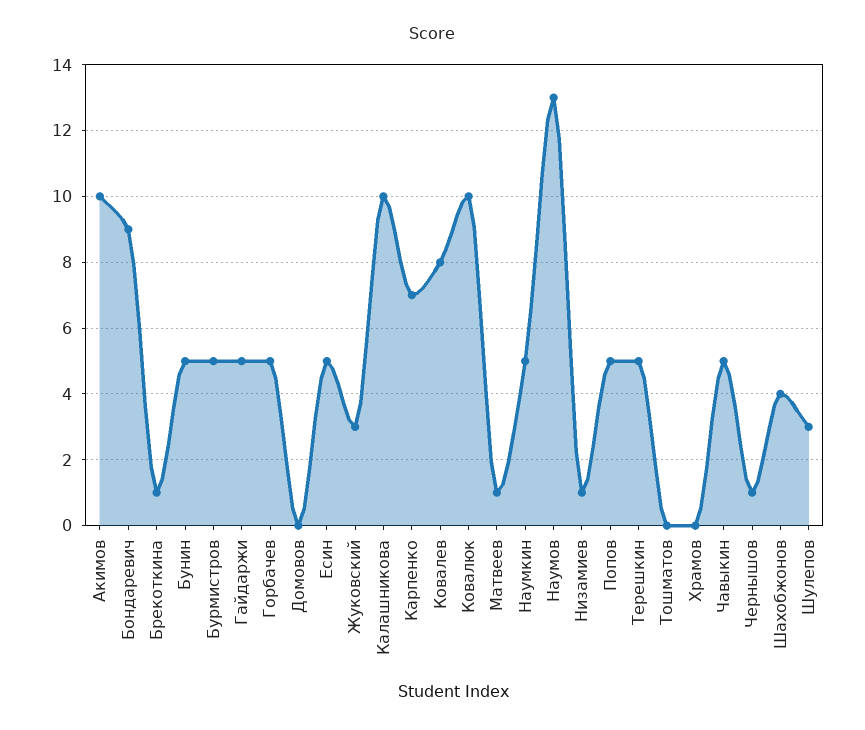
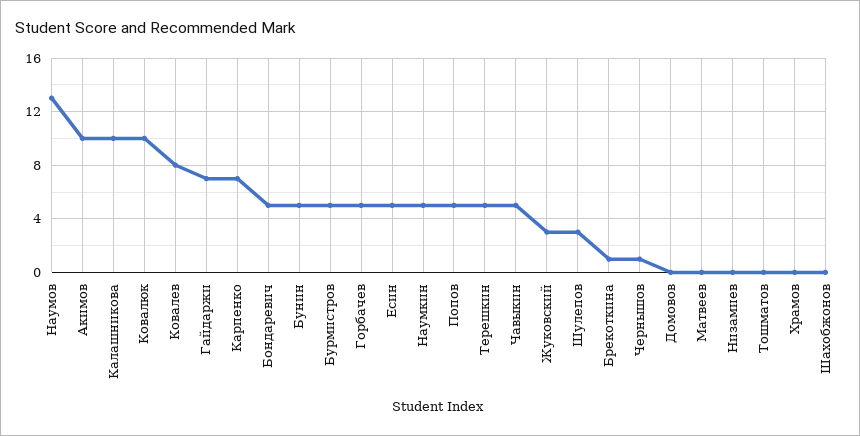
  {
    "Акимов": 10,
-   "Бондаревич": 9,
+   "Бондаревич": 5,
    "Брекоткина": 1,
    "Бунин": 5,
    "Бурмистров": 5,
-   "Гайдаржи": 5,
+   "Гайдаржи": 7,
    "Горбачев": 5,
    "Домовов": 0,
    "Есин": 5,
    "Жуковский": 3,
    "Калашникова": 10,
    "Карпенко": 7,
    "Ковалев": 8,
    "Ковалюк": 10,
-   "Матвеев": 1,
+   "Матвеев": 0,
    "Наумкин": 5,
    "Наумов": 13,
-   "Низамиев": 1,
+   "Низамиев": 0,
    "Попов": 5,
    "Терешкин": 5,
    "Тошматов": 0,
    "Храмов": 0,
    "Чавыкин": 5,
    "Чернышов": 1,
-   "Шахобжонов": 4,
+   "Шахобжонов": 0,
    "Шулепов": 3
  }

